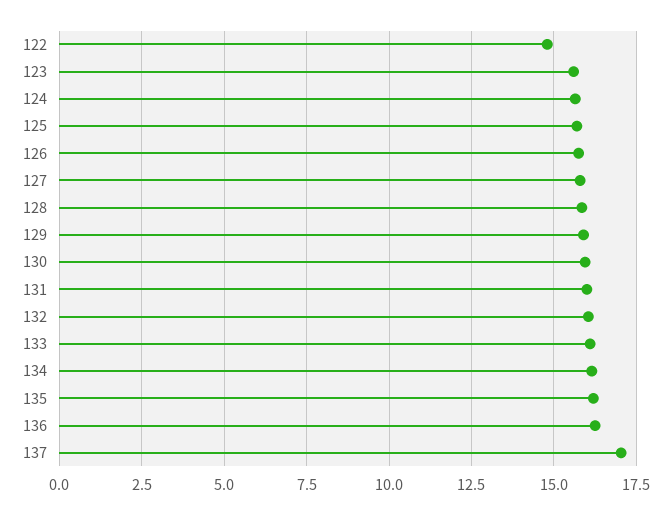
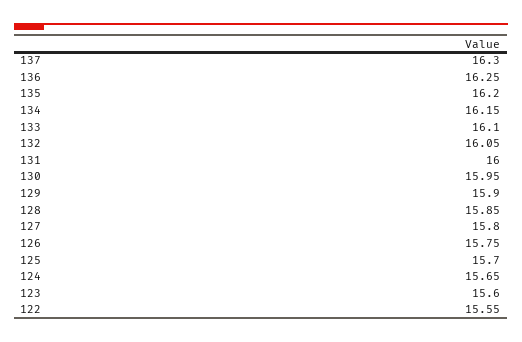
  {
-   "122": 14.75,
+   "122": 15.55,
    "123": 15.6,
    "124": 15.65,
    "125": 15.7,
    "126": 15.75,
    "127": 15.8,
    "128": 15.85,
    "129": 15.9,
    "130": 15.95,
    "131": 16,
    "132": 16.05,
    "133": 16.1,
    "134": 16.15,
    "135": 16.2,
    "136": 16.25,
-   "137": 17
+   "137": 16.3
  }

